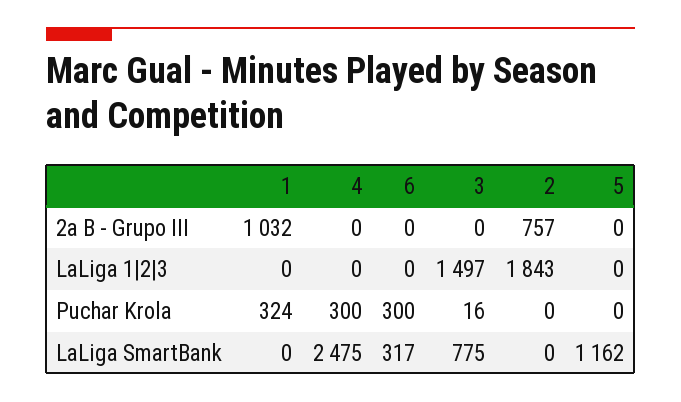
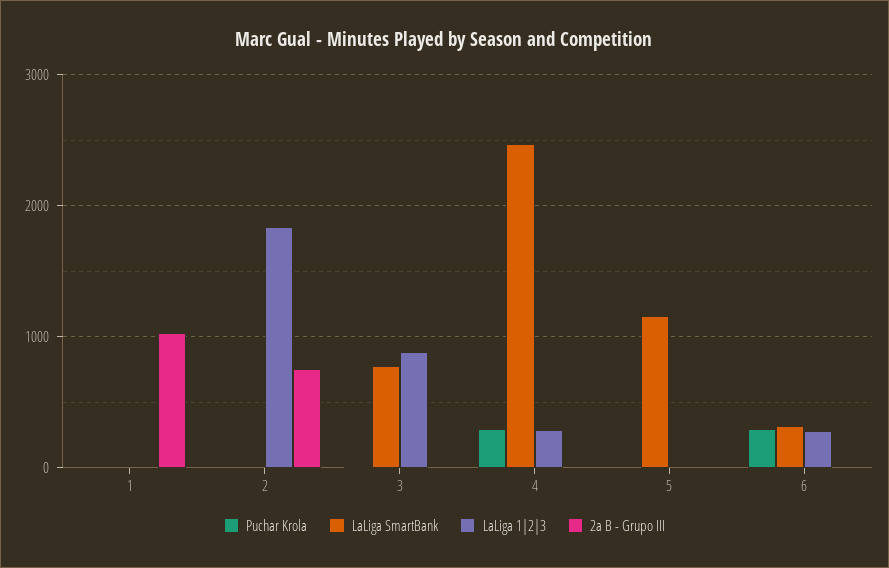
  {
    "2a B - Grupo III": {
      "1": 1032,
      "4": 0,
      "6": 0,
      "3": 0,
      "2": 757,
      "5": 0
    },
    "LaLiga 1|2|3": {
      "1": 0,
-     "4": 0,
+     "4": 300,
-     "6": 0,
+     "6": 300,
-     "3": 1497,
+     "3": 900,
      "2": 1843,
      "5": 0
    },
    "Puchar Krola": {
-     "1": 324,
+     "1": 0,
      "4": 300,
      "6": 300,
      "3": 16,
      "2": 0,
      "5": 0
    },
    "LaLiga SmartBank": {
      "1": 0,
      "4": 2475,
      "6": 317,
      "3": 775,
      "2": 0,
      "5": 1162
    }
  }

